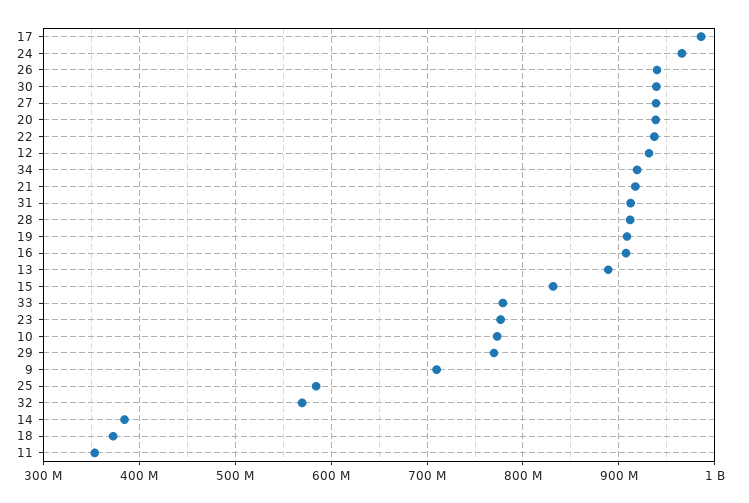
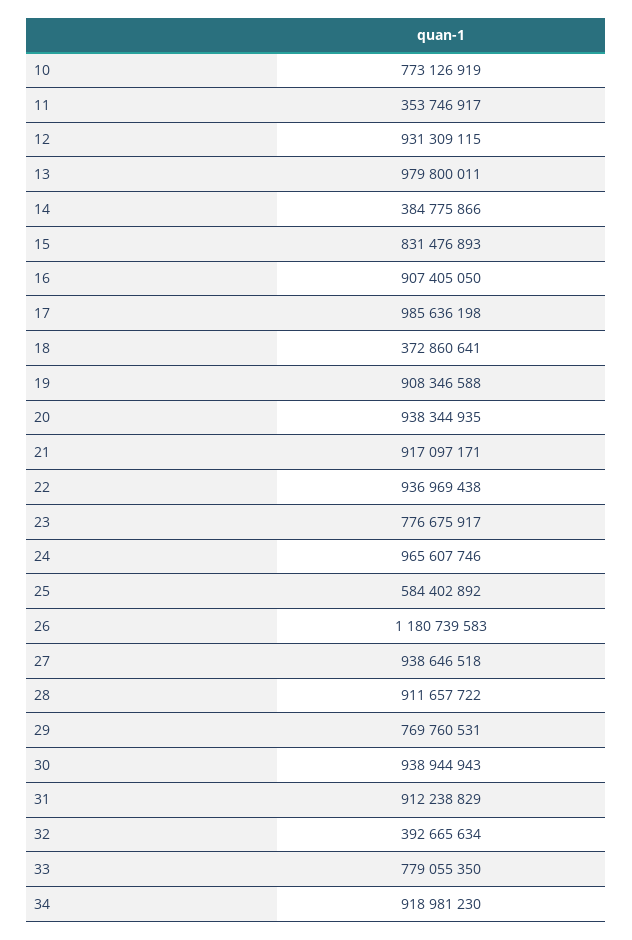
  {
    "17": 985636198,
    "24": 965607746,
-   "26": 940000000,
+   "26": 1180739583,
    "30": 938944943,
    "27": 938646518,
    "20": 938344935,
    "22": 936969438,
    "12": 931309115,
    "34": 918981230,
    "21": 917097171,
    "31": 912238829,
    "28": 911657722,
    "19": 908346588,
    "16": 907405050,
-   "13": 890000000,
+   "13": 979800011,
    "15": 831476893,
    "33": 779055350,
    "23": 776675917,
    "10": 773126919,
    "29": 769760531,
-   "9": 710000000,
    "25": 584402892,
-   "32": 570000000,
+   "32": 392665634,
    "14": 384775866,
    "18": 372860641,
    "11": 353746917
  }

